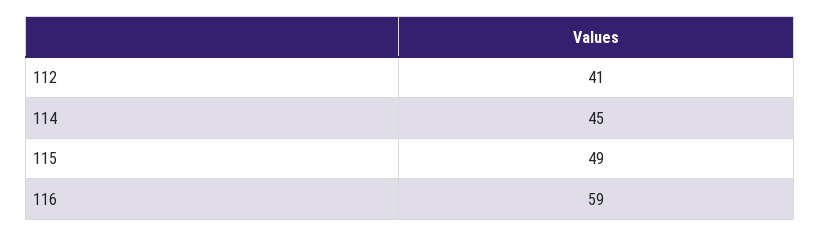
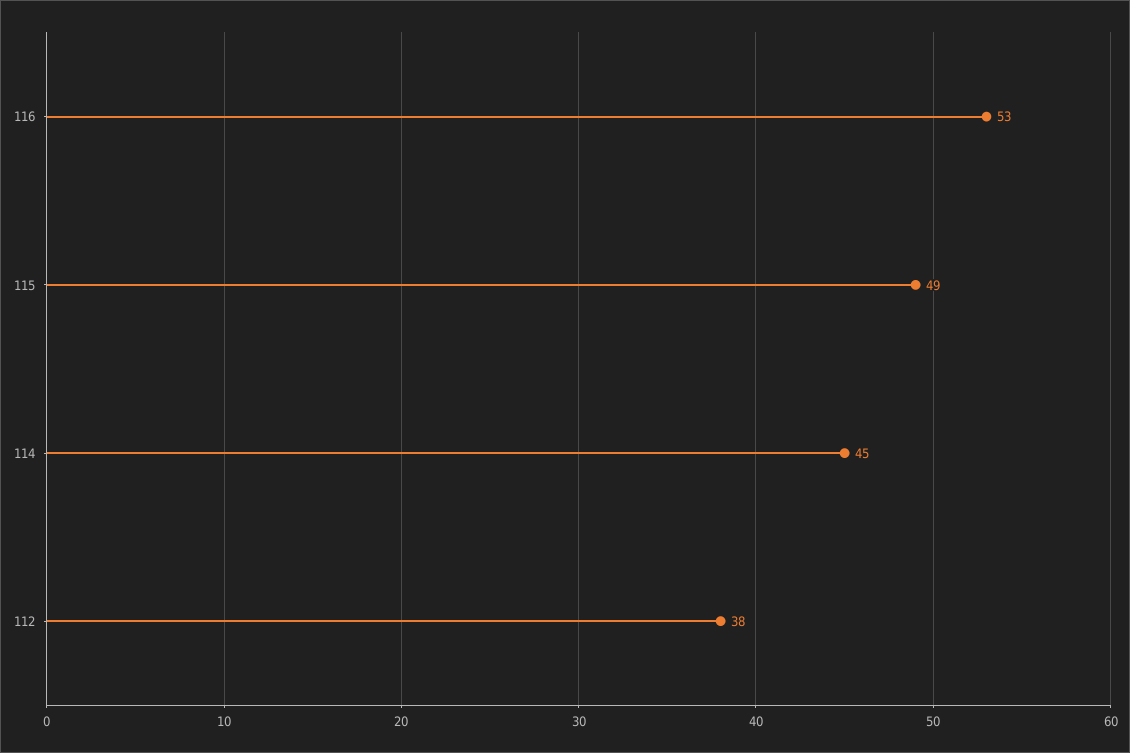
  {
-   "112": 41,
+   "112": 38,
    "114": 45,
    "115": 49,
-   "116": 59
+   "116": 53
  }

